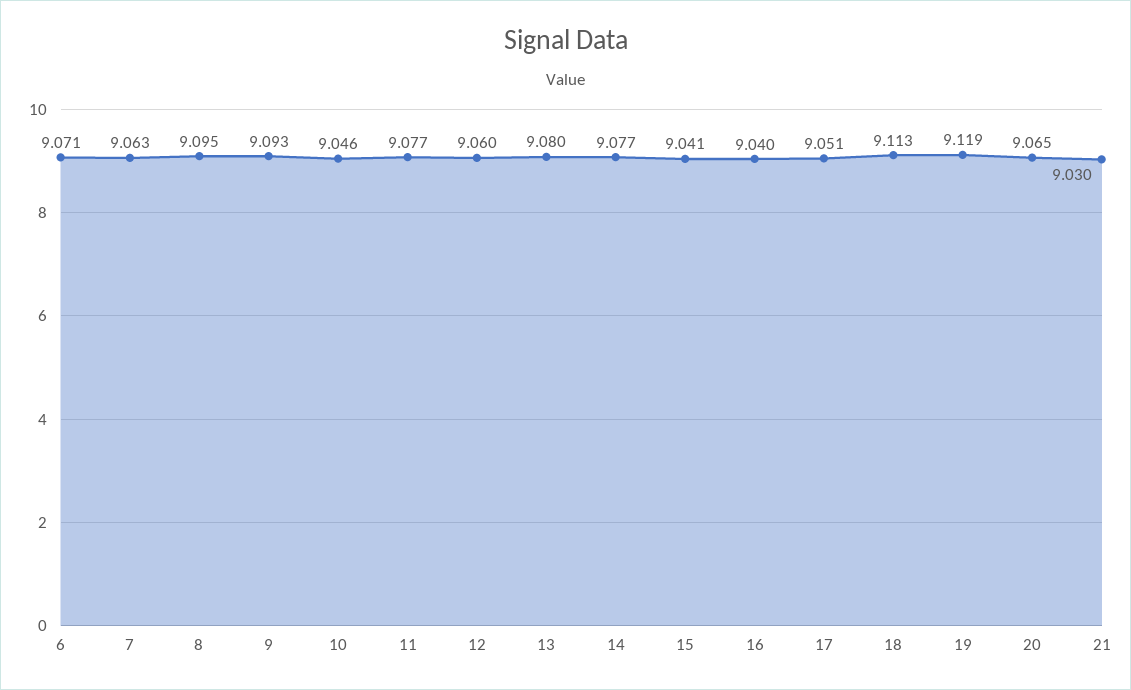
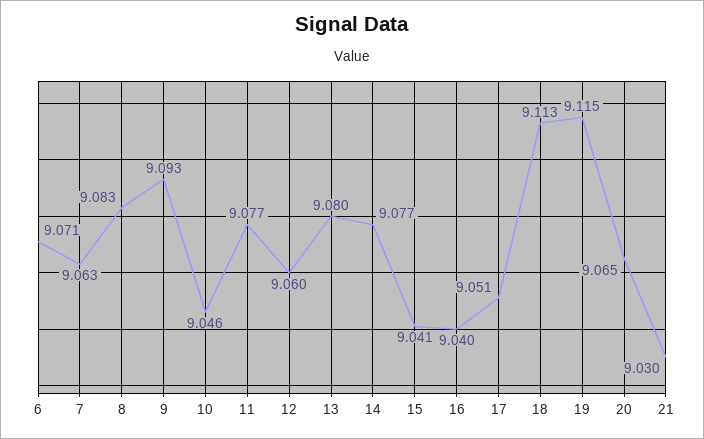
  {
    "6": 9.071,
    "7": 9.063,
-   "8": 9.095,
+   "8": 9.083,
    "9": 9.093,
    "10": 9.046,
    "11": 9.077,
    "12": 9.06,
    "13": 9.08,
    "14": 9.077,
    "15": 9.041,
    "16": 9.04,
    "17": 9.051,
    "18": 9.113,
-   "19": 9.119,
+   "19": 9.115,
    "20": 9.065,
    "21": 9.03
  }

